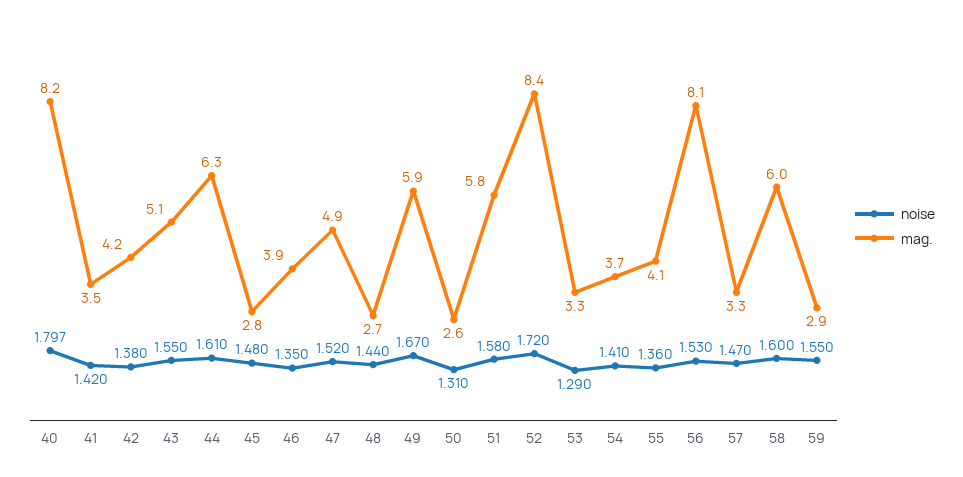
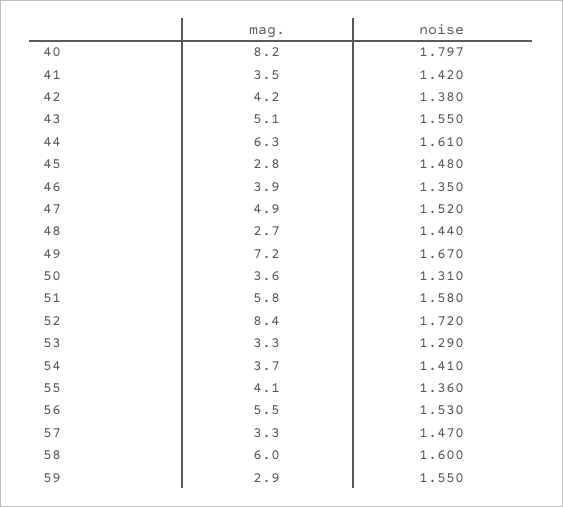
  {
    "noise": {
      "40": 1.797,
      "41": 1.42,
      "42": 1.38,
      "43": 1.55,
      "44": 1.61,
      "45": 1.48,
      "46": 1.35,
      "47": 1.52,
      "48": 1.44,
      "49": 1.67,
      "50": 1.31,
      "51": 1.58,
      "52": 1.72,
      "53": 1.29,
      "54": 1.41,
      "55": 1.36,
      "56": 1.53,
      "57": 1.47,
      "58": 1.6,
      "59": 1.55
    },
    "mag.": {
      "40": 8.2,
      "41": 3.5,
      "42": 4.2,
      "43": 5.1,
      "44": 6.3,
      "45": 2.8,
      "46": 3.9,
      "47": 4.9,
      "48": 2.7,
-     "49": 5.9,
+     "49": 7.2,
-     "50": 2.6,
+     "50": 3.6,
      "51": 5.8,
      "52": 8.4,
      "53": 3.3,
      "54": 3.7,
      "55": 4.1,
-     "56": 8.1,
+     "56": 5.5,
      "57": 3.3,
      "58": 6,
      "59": 2.9
    }
  }

